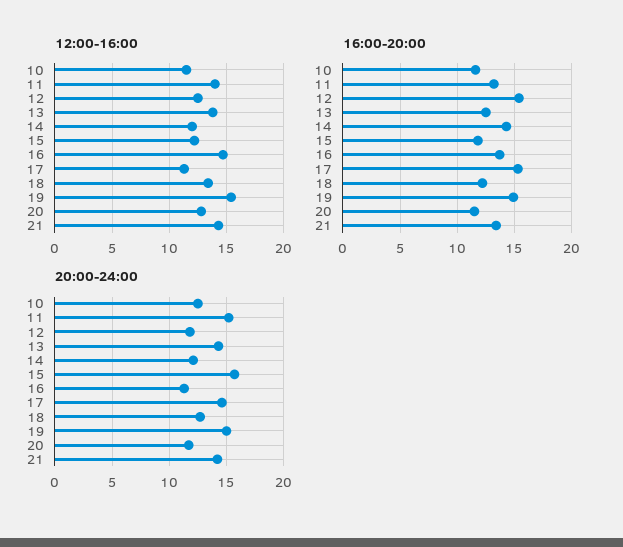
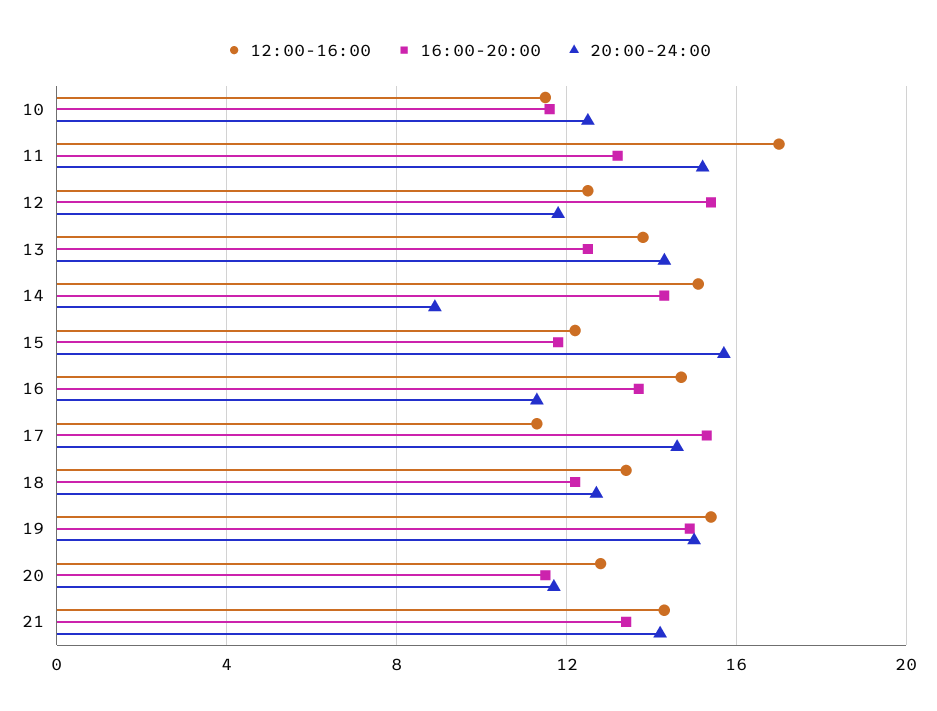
  {
    "12:00-16:00": {
      "10": 11.5,
-     "11": 14,
+     "11": 17,
      "12": 12.5,
      "13": 14,
-     "14": 12,
+     "14": 15,
      "15": 12,
      "16": 14.5,
      "17": 11.5,
      "18": 13.5,
      "19": 15.5,
      "20": 13,
      "21": 14.5
    },
    "16:00-20:00": {
      "10": 11.5,
      "11": 13,
      "12": 15.5,
      "13": 12.5,
      "14": 14.5,
      "15": 12,
      "16": 13.5,
      "17": 15.5,
      "18": 12,
      "19": 15,
      "20": 11.5,
      "21": 13.5
    },
    "20:00-24:00": {
      "10": 12.5,
      "11": 15,
      "12": 12,
      "13": 14.5,
-     "14": 12,
+     "14": 9,
      "15": 15.5,
      "16": 11.5,
      "17": 14.5,
      "18": 12.5,
      "19": 15,
      "20": 11.5,
      "21": 14
    }
  }

